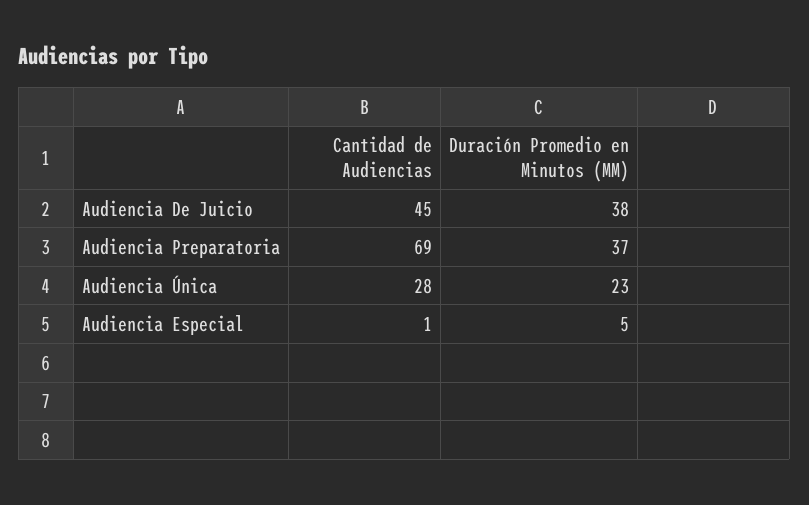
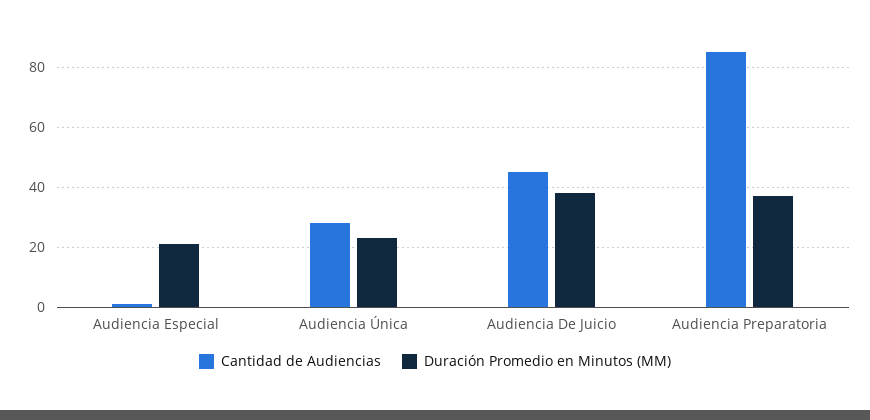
  {
    "Cantidad de Audiencias": {
      "Audiencia De Juicio": 45,
-     "Audiencia Preparatoria": 69,
+     "Audiencia Preparatoria": 85,
      "Audiencia Única": 28,
      "Audiencia Especial": 1
    },
    "Duración Promedio en Minutos (MM)": {
      "Audiencia De Juicio": 38,
      "Audiencia Preparatoria": 37,
      "Audiencia Única": 23,
-     "Audiencia Especial": 5
+     "Audiencia Especial": 20
    }
  }

